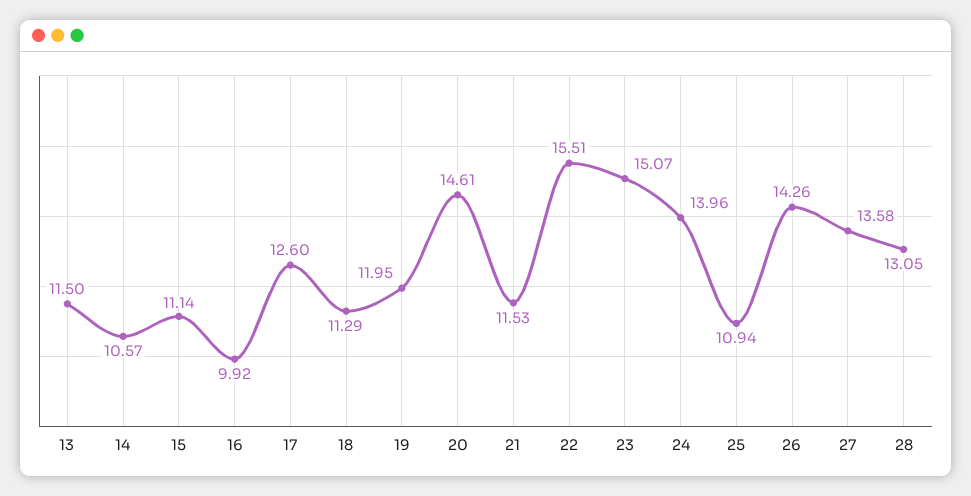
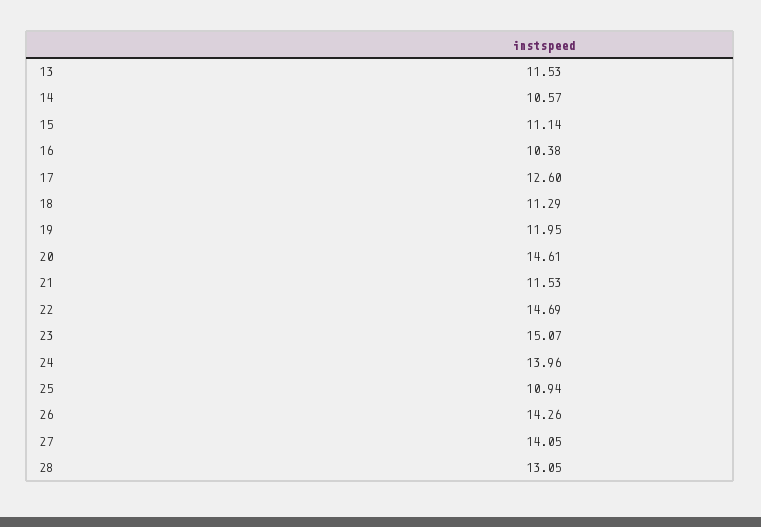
  {
-   "13": 11.5,
+   "13": 11.53,
    "14": 10.57,
    "15": 11.14,
-   "16": 9.92,
+   "16": 10.38,
    "17": 12.6,
    "18": 11.29,
    "19": 11.95,
    "20": 14.61,
    "21": 11.53,
-   "22": 15.51,
+   "22": 14.69,
    "23": 15.07,
    "24": 13.96,
    "25": 10.94,
    "26": 14.26,
-   "27": 13.58,
+   "27": 14.05,
    "28": 13.05
  }

